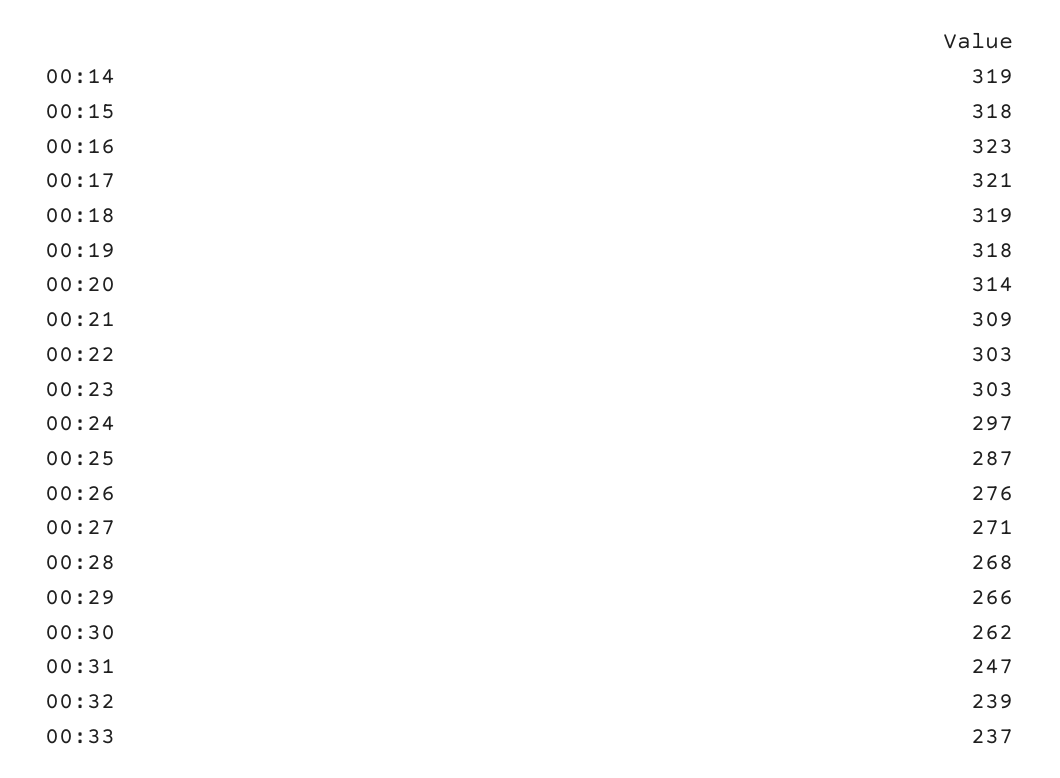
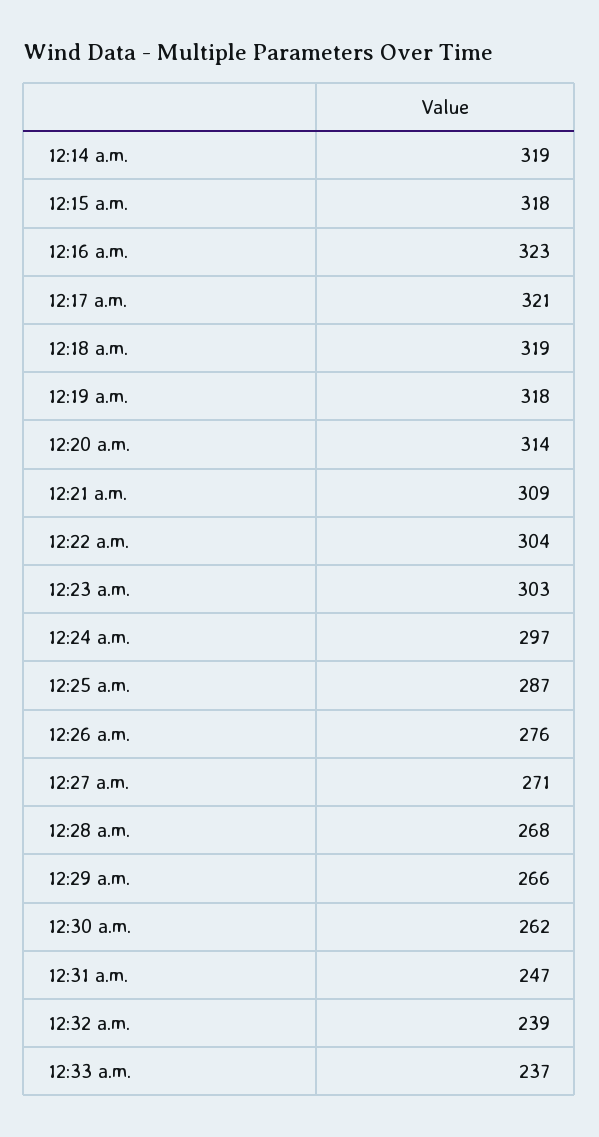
  {
    "00:14": 319,
    "00:15": 318,
    "00:16": 323,
    "00:17": 321,
    "00:18": 319,
    "00:19": 318,
    "00:20": 314,
    "00:21": 309,
-   "00:22": 303,
+   "00:22": 304,
    "00:23": 303,
    "00:24": 297,
    "00:25": 287,
    "00:26": 276,
    "00:27": 271,
    "00:28": 268,
    "00:29": 266,
    "00:30": 262,
    "00:31": 247,
    "00:32": 239,
    "00:33": 237
  }

